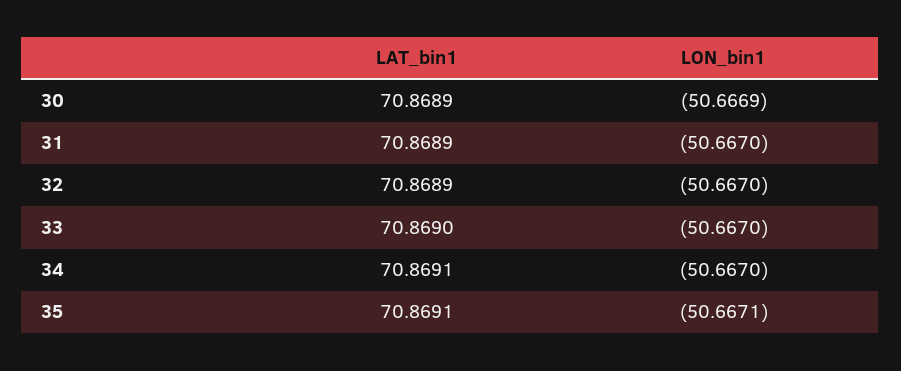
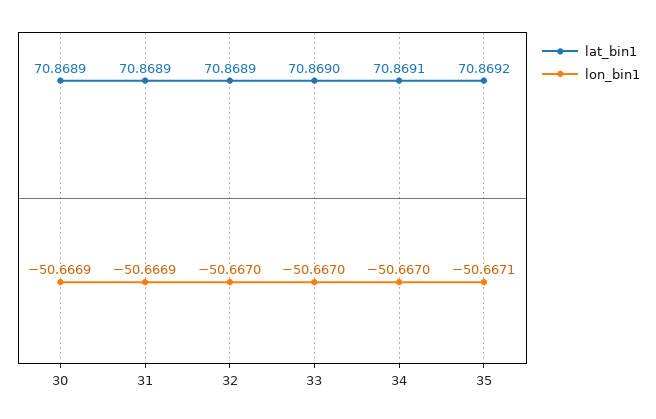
  {
    "LAT_bin1": {
      "30": 70.8689,
      "31": 70.8689,
      "32": 70.8689,
      "33": 70.869,
      "34": 70.8691,
-     "35": 70.8691
+     "35": 70.8692
    },
    "LON_bin1": {
      "30": -50.6669,
-     "31": -50.667,
+     "31": -50.6669,
      "32": -50.667,
      "33": -50.667,
      "34": -50.667,
      "35": -50.6671
    }
  }

